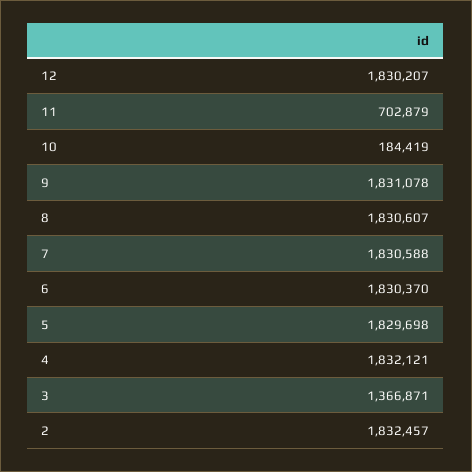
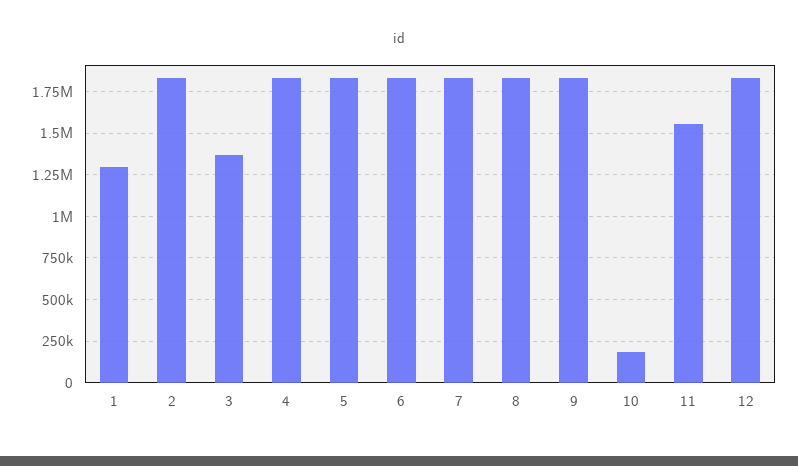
  {
    "12": 1830207,
-   "11": 702879,
+   "11": 1550000,
    "10": 184419,
    "9": 1831078,
    "8": 1830607,
    "7": 1830588,
    "6": 1830370,
    "5": 1829698,
    "4": 1832121,
    "3": 1366871,
-   "2": 1832457
+   "2": 1832457,
+   "1": 1300000
  }

